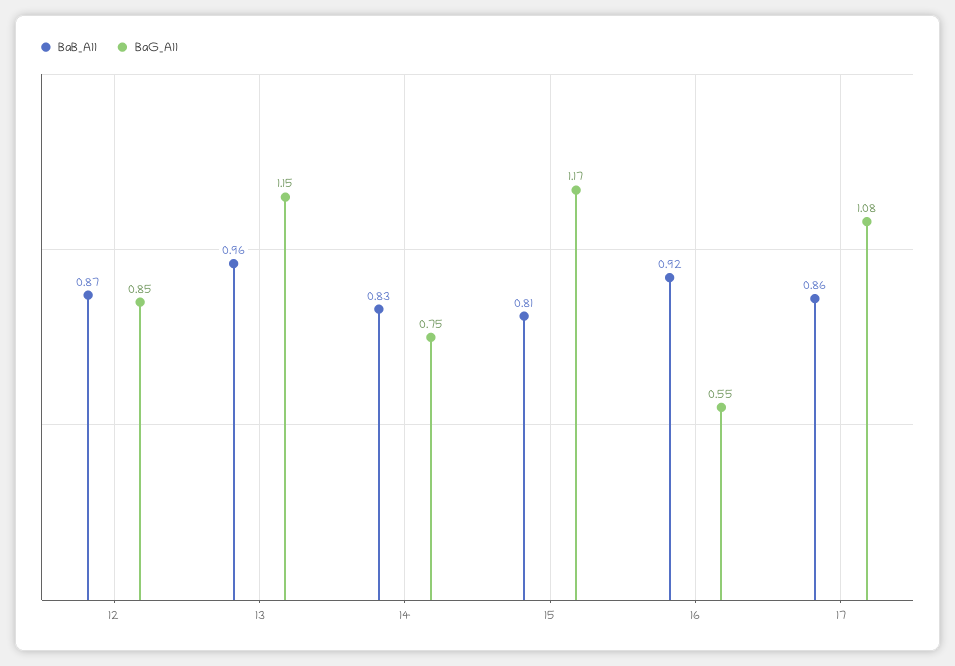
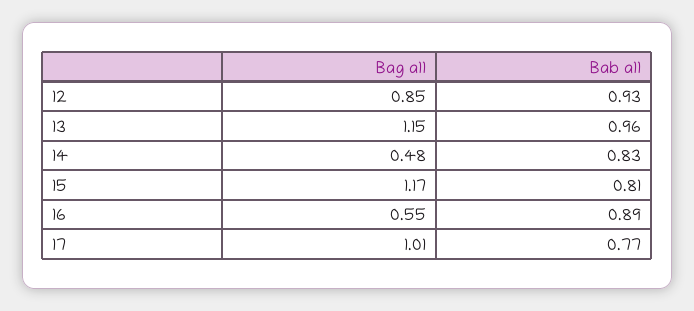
  {
    "BaB_A11": {
-     "12": 0.87,
+     "12": 0.93,
      "13": 0.96,
      "14": 0.83,
      "15": 0.81,
-     "16": 0.92,
+     "16": 0.89,
-     "17": 0.86
+     "17": 0.77
    },
    "BaG_A11": {
      "12": 0.85,
      "13": 1.15,
-     "14": 0.75,
+     "14": 0.48,
      "15": 1.17,
      "16": 0.55,
-     "17": 1.08
+     "17": 1.01
    }
  }

